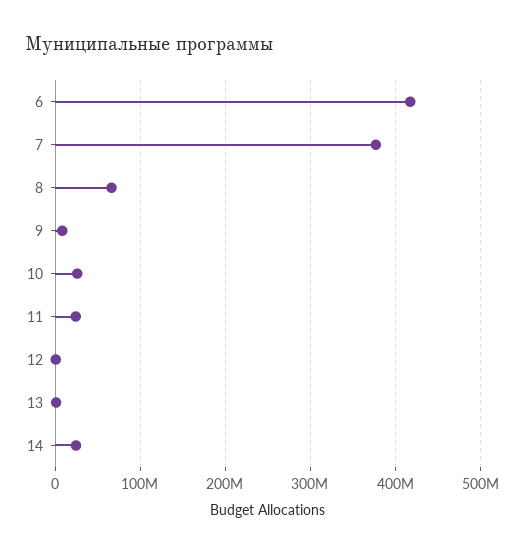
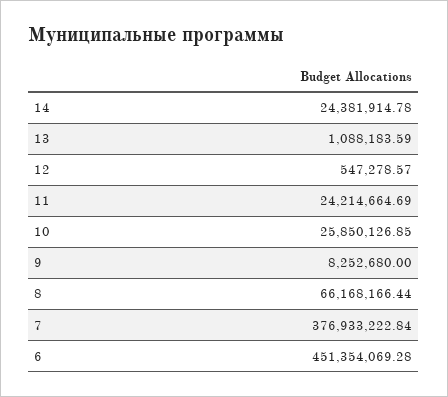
  {
-   "6": 420000000,
+   "6": 451354069.28,
    "7": 376933222.84,
    "8": 66168166.44,
    "9": 8252680,
    "10": 25850126.85,
    "11": 24214664.69,
    "12": 547278.57,
    "13": 1088183.59,
    "14": 24381914.78
  }

